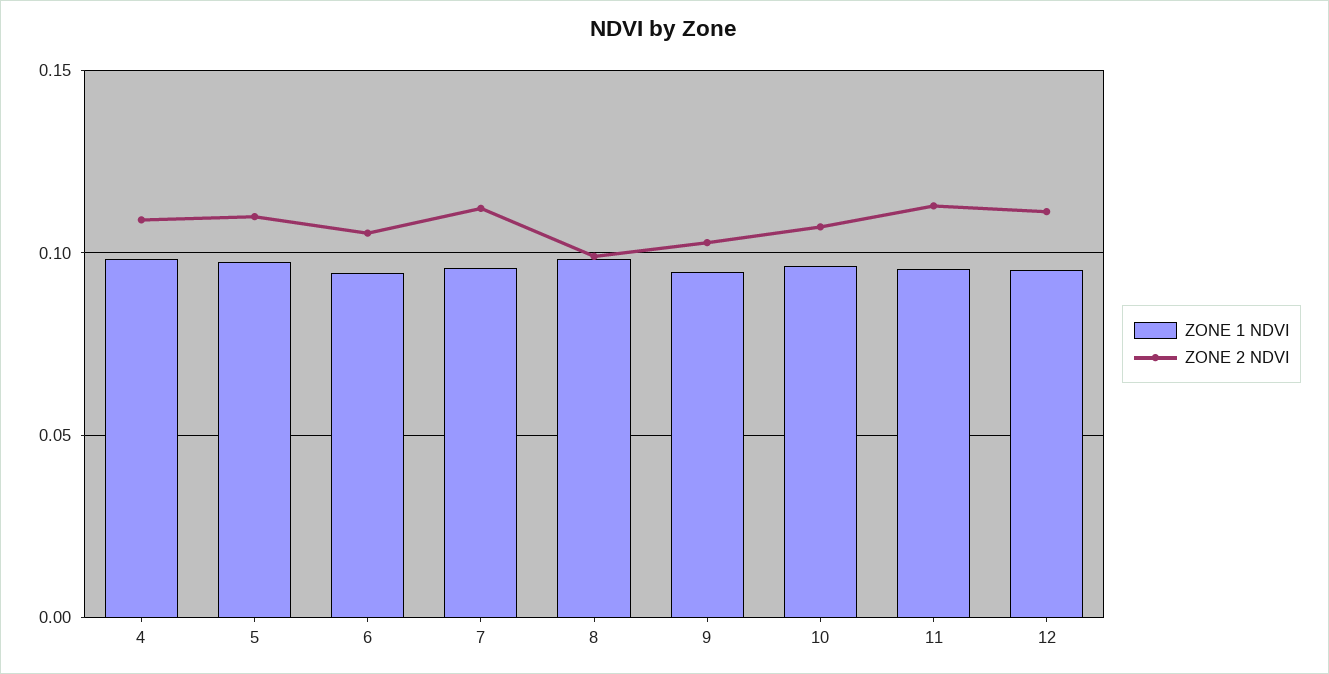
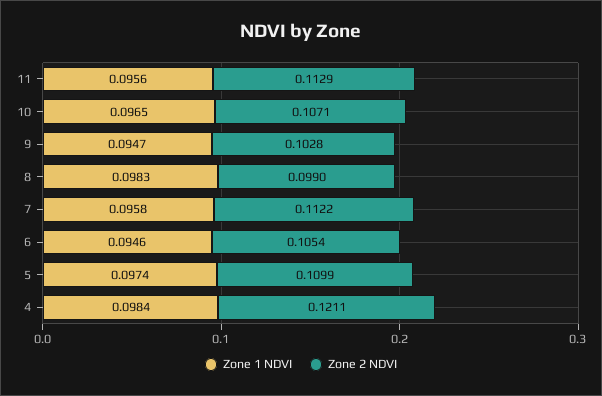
  {
    "ZONE 1 NDVI": {
      "4": 0.0984,
      "5": 0.0974,
      "6": 0.0946,
      "7": 0.0958,
      "8": 0.0983,
      "9": 0.0947,
      "10": 0.0965,
-     "11": 0.0956,
+     "11": 0.0956
-     "12": 0.095
    },
    "ZONE 2 NDVI": {
-     "4": 0.11,
+     "4": 0.1211,
      "5": 0.1099,
      "6": 0.1054,
      "7": 0.1122,
      "8": 0.099,
      "9": 0.1028,
      "10": 0.1071,
-     "11": 0.1129,
+     "11": 0.1129
-     "12": 0.11
    }
  }

